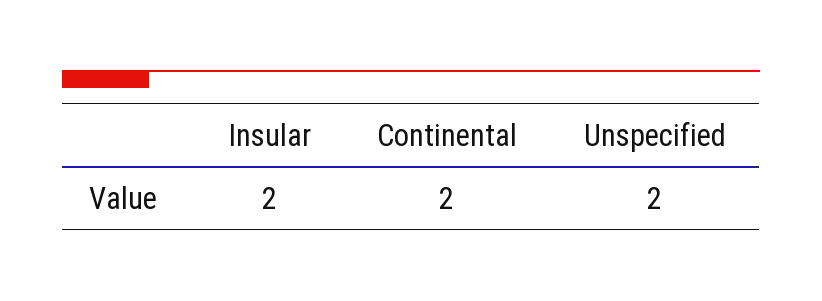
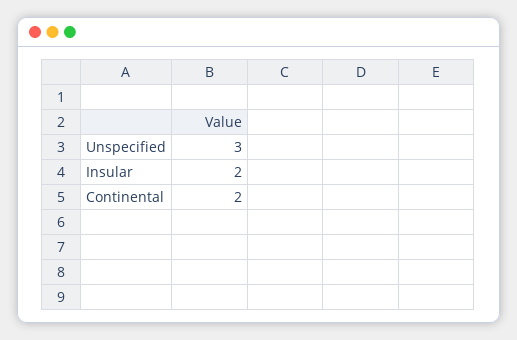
  {
    "Insular": 2,
    "Continental": 2,
-   "Unspecified": 2
+   "Unspecified": 3
  }

